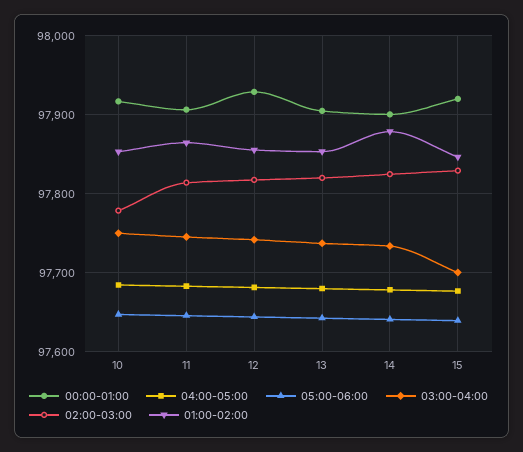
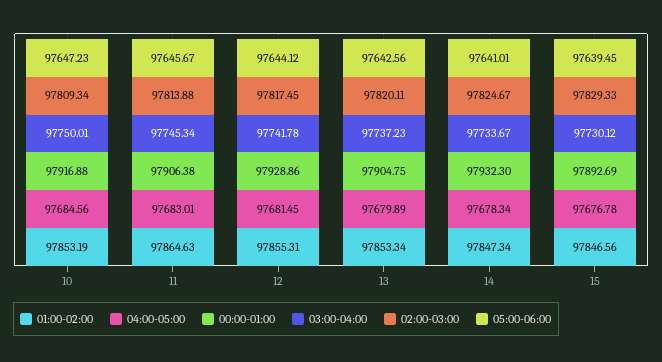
  {
    "00:00-01:00": {
      "10": 97916.88,
      "11": 97906.38,
      "12": 97928.86,
      "13": 97904.75,
-     "14": 97900,
+     "14": 97932.3,
-     "15": 97920
+     "15": 97892.69
    },
    "04:00-05:00": {
      "10": 97684.56,
      "11": 97683.01,
      "12": 97681.45,
      "13": 97679.89,
      "14": 97678.34,
      "15": 97676.78
    },
    "05:00-06:00": {
      "10": 97647.23,
      "11": 97645.67,
      "12": 97644.12,
      "13": 97642.56,
      "14": 97641.01,
      "15": 97639.45
    },
    "03:00-04:00": {
      "10": 97750.01,
      "11": 97745.34,
      "12": 97741.78,
      "13": 97737.23,
      "14": 97733.67,
-     "15": 97700
+     "15": 97730.12
    },
    "02:00-03:00": {
-     "10": 97780,
+     "10": 97809.34,
      "11": 97813.88,
      "12": 97817.45,
      "13": 97820.11,
      "14": 97824.67,
      "15": 97829.33
    },
    "01:00-02:00": {
      "10": 97853.19,
      "11": 97864.63,
      "12": 97855.31,
      "13": 97853.34,
-     "14": 97880,
+     "14": 97847.34,
      "15": 97846.56
    }
  }

